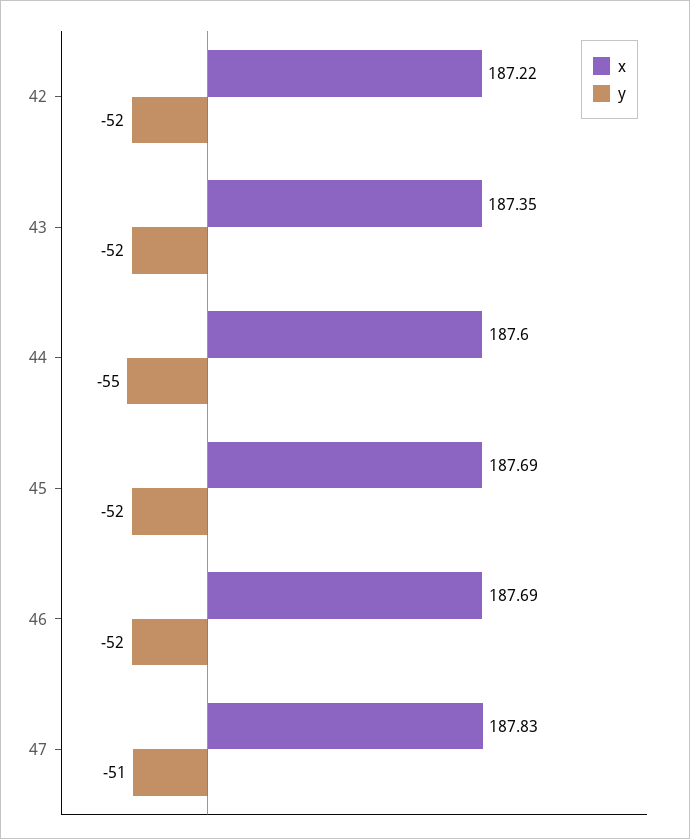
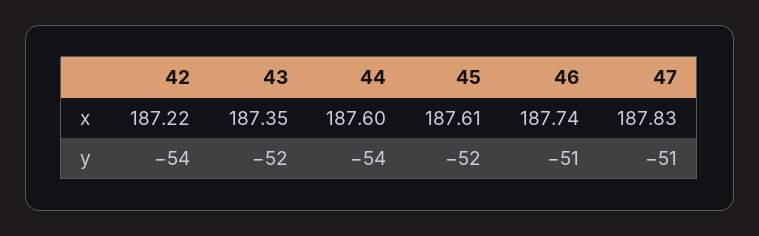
  {
    "x": {
      "42": 187.22,
      "43": 187.35,
      "44": 187.6,
-     "45": 187.69,
+     "45": 187.61,
-     "46": 187.69,
+     "46": 187.74,
      "47": 187.83
    },
    "y": {
-     "42": -52,
+     "42": -54,
      "43": -52,
-     "44": -55,
+     "44": -54,
      "45": -52,
-     "46": -52,
+     "46": -51,
      "47": -51
    }
  }

